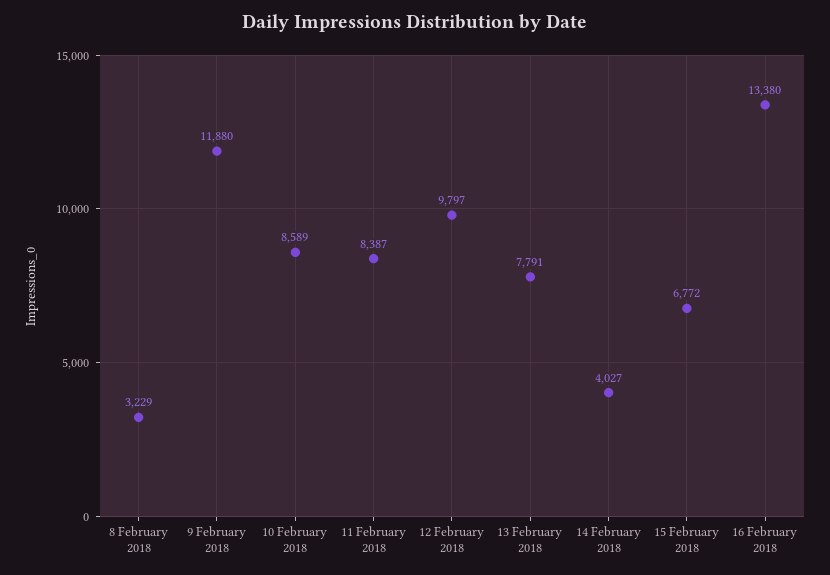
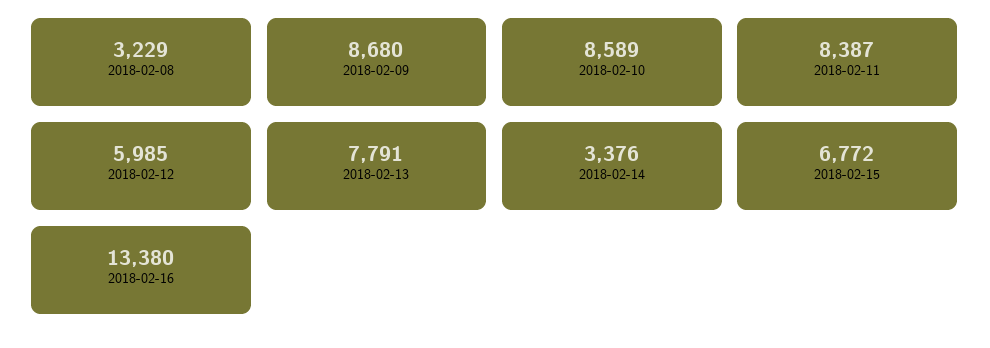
  {
    "8 February 2018": 3229,
-   "9 February 2018": 11880,
+   "9 February 2018": 8680,
    "10 February 2018": 8589,
    "11 February 2018": 8387,
-   "12 February 2018": 9797,
+   "12 February 2018": 5985,
    "13 February 2018": 7791,
-   "14 February 2018": 4027,
+   "14 February 2018": 3376,
    "15 February 2018": 6772,
    "16 February 2018": 13380
  }

